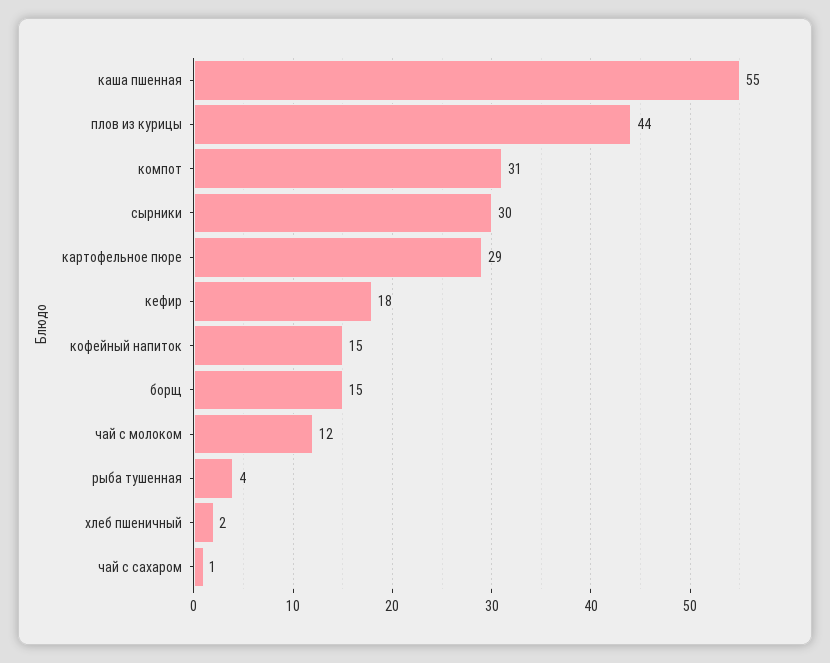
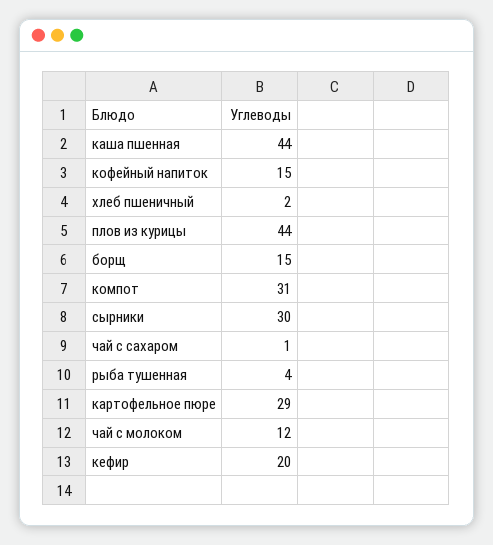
  {
-   "каша пшенная": 55,
+   "каша пшенная": 44,
    "плов из курицы": 44,
    "компот": 31,
    "сырники": 30,
    "картофельное пюре": 29,
-   "кефир": 18,
+   "кефир": 20,
    "кофейный напиток": 15,
    "борщ": 15,
    "чай с молоком": 12,
    "рыба тушенная": 4,
    "хлеб пшеничный": 2,
    "чай с сахаром": 1
  }

